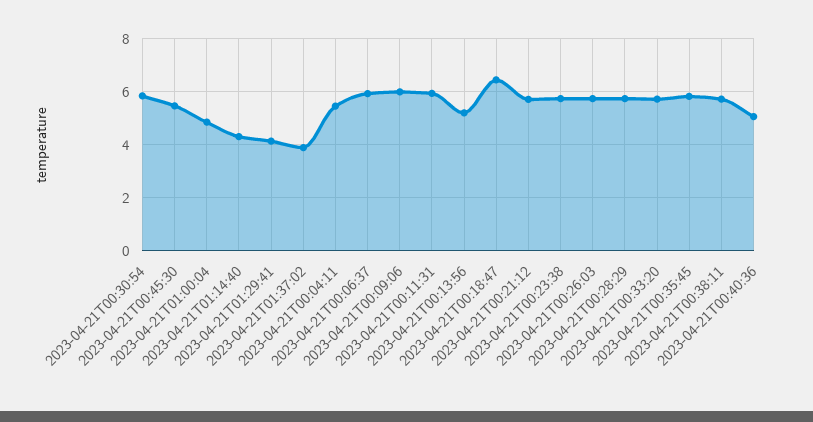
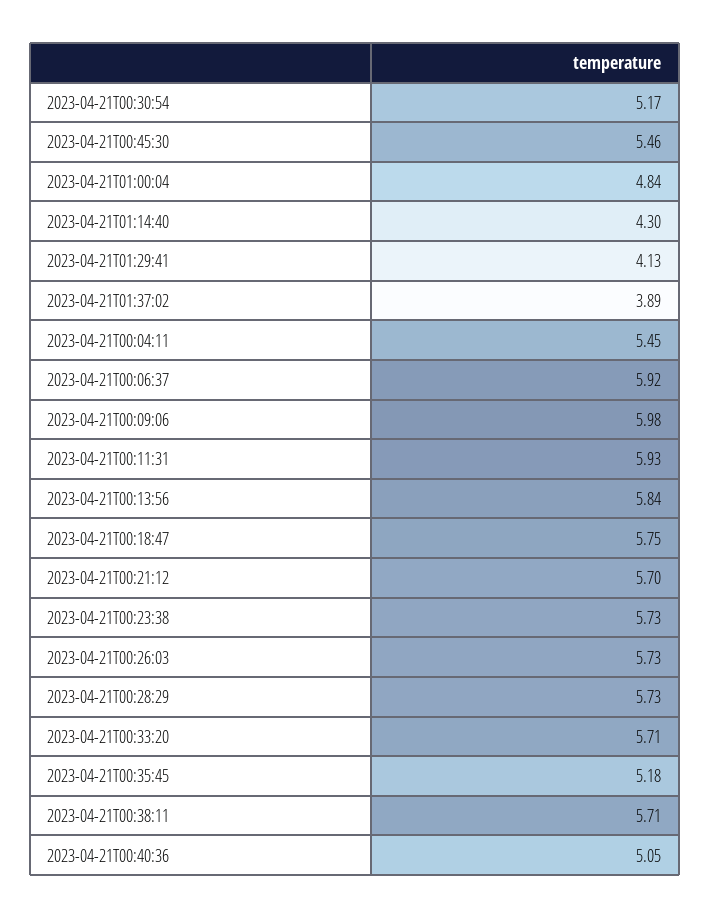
  {
-   "2023-04-21T00:30:54": 5.75,
+   "2023-04-21T00:30:54": 5.17,
    "2023-04-21T00:45:30": 5.46,
    "2023-04-21T01:00:04": 4.84,
    "2023-04-21T01:14:40": 4.3,
    "2023-04-21T01:29:41": 4.13,
    "2023-04-21T01:37:02": 3.89,
    "2023-04-21T00:04:11": 5.45,
    "2023-04-21T00:06:37": 5.92,
    "2023-04-21T00:09:06": 5.98,
    "2023-04-21T00:11:31": 5.93,
-   "2023-04-21T00:13:56": 5.25,
+   "2023-04-21T00:13:56": 5.84,
-   "2023-04-21T00:18:47": 6.5,
+   "2023-04-21T00:18:47": 5.75,
    "2023-04-21T00:21:12": 5.7,
    "2023-04-21T00:23:38": 5.73,
    "2023-04-21T00:26:03": 5.73,
    "2023-04-21T00:28:29": 5.73,
    "2023-04-21T00:33:20": 5.71,
-   "2023-04-21T00:35:45": 5.75,
+   "2023-04-21T00:35:45": 5.18,
    "2023-04-21T00:38:11": 5.71,
    "2023-04-21T00:40:36": 5.05
  }

